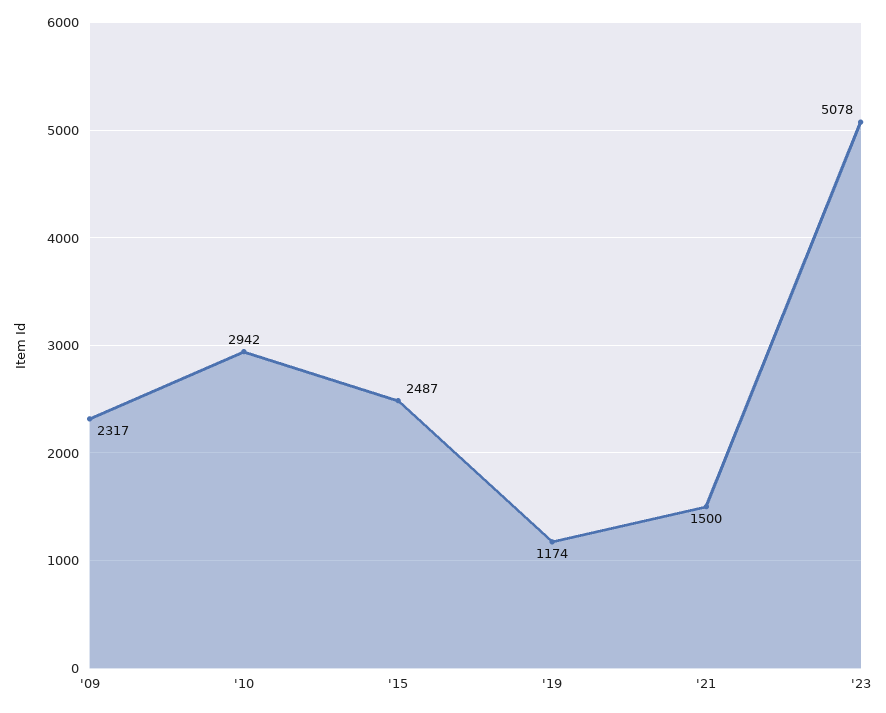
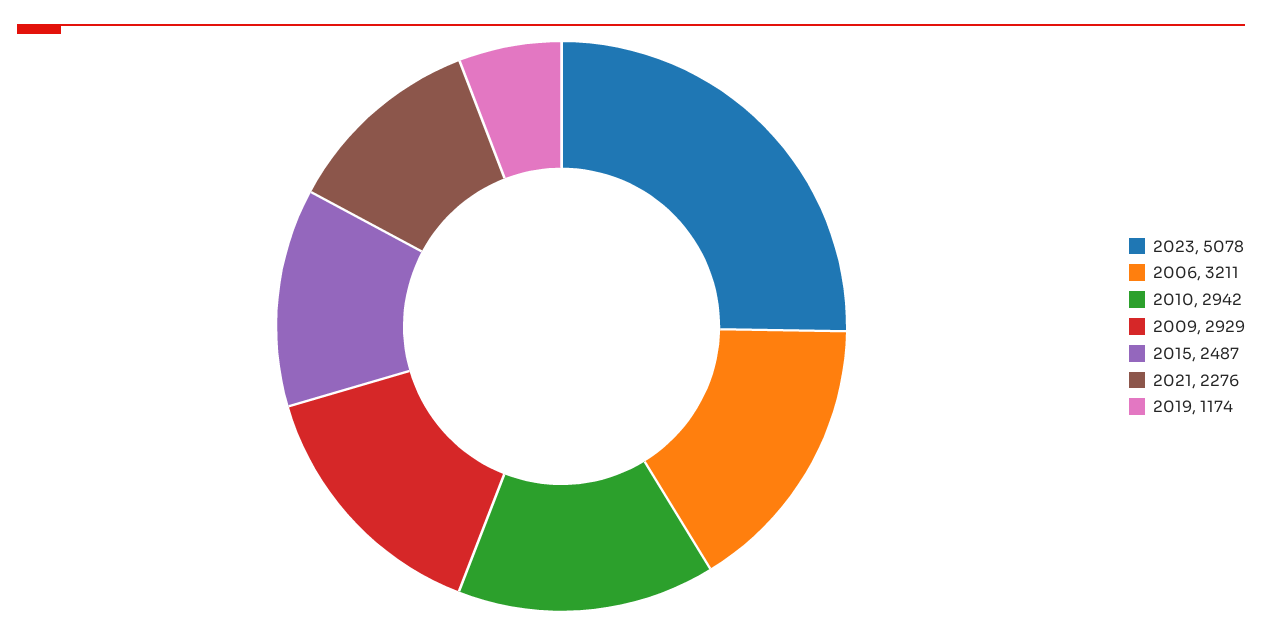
  {
-   "'09": 2317,
+   "'09": 2929,
    "'10": 2942,
    "'15": 2487,
    "'19": 1174,
-   "'21": 1500,
+   "'21": 2276,
-   "'23": 5078
+   "'23": 5078,
+   "2006": 3211
  }

